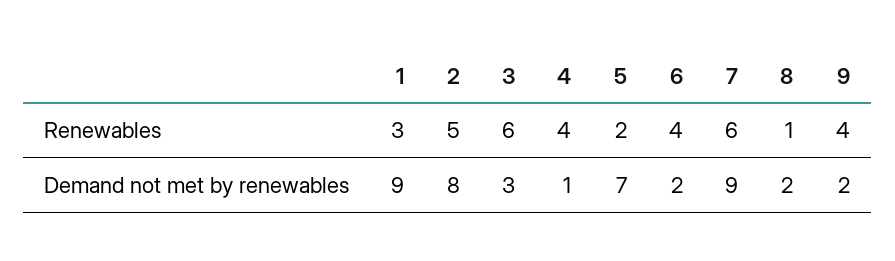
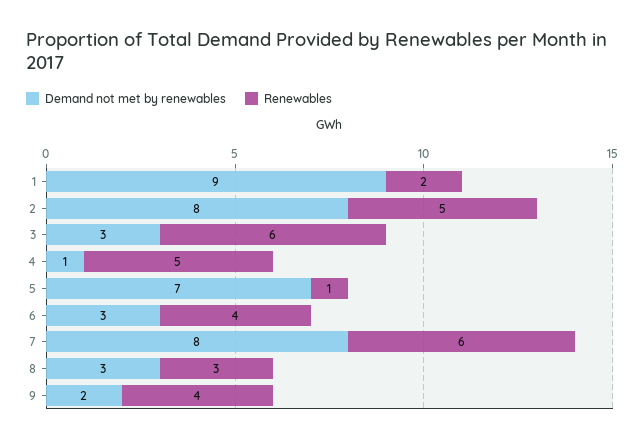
  {
    "Renewables": {
-     "1": 3,
+     "1": 2,
      "2": 5,
      "3": 6,
-     "4": 4,
+     "4": 5,
-     "5": 2,
+     "5": 1,
      "6": 4,
      "7": 6,
-     "8": 1,
+     "8": 3,
      "9": 4
    },
    "Demand not met by renewables": {
      "1": 9,
      "2": 8,
      "3": 3,
      "4": 1,
      "5": 7,
-     "6": 2,
+     "6": 3,
-     "7": 9,
+     "7": 8,
-     "8": 2,
+     "8": 3,
      "9": 2
    }
  }

